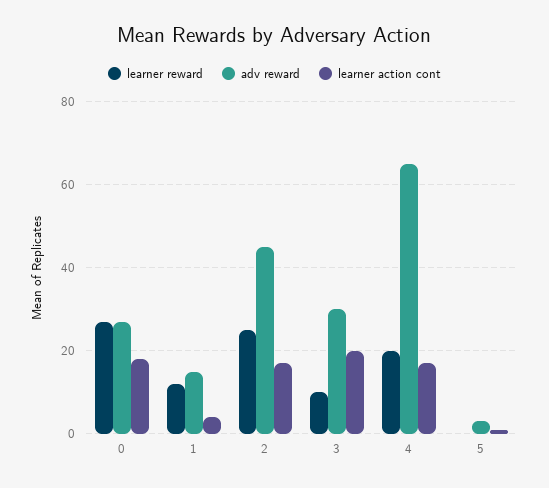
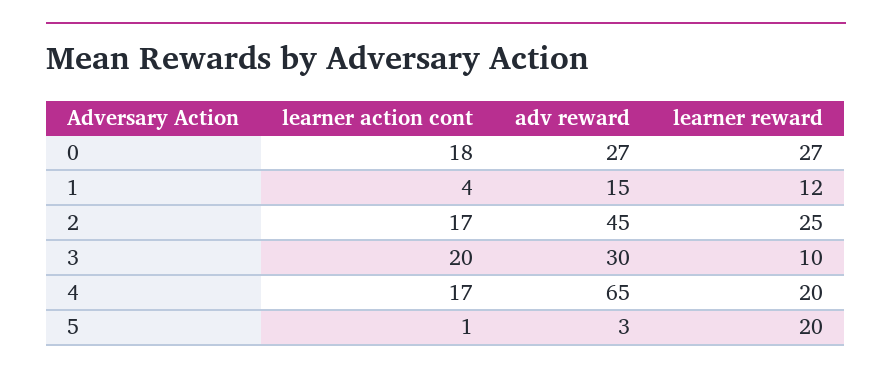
  {
    "learner reward": {
      "0": 27,
      "1": 12,
      "2": 25,
      "3": 10,
      "4": 20,
-     "5": 0
+     "5": 20
    },
    "adv reward": {
      "0": 27,
      "1": 15,
      "2": 45,
      "3": 30,
      "4": 65,
      "5": 3
    },
    "learner action cont": {
      "0": 18,
      "1": 4,
      "2": 17,
      "3": 20,
      "4": 17,
      "5": 1
    }
  }

